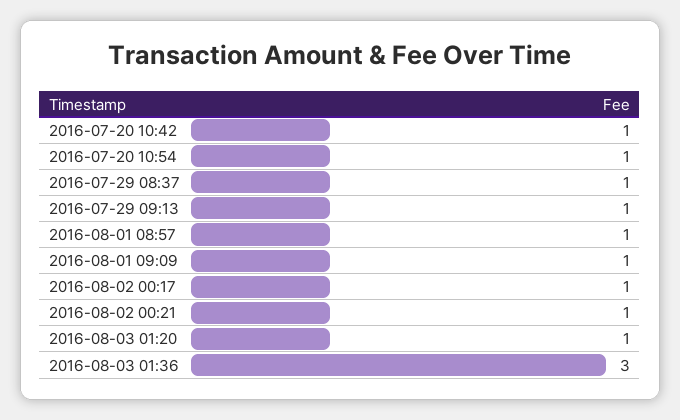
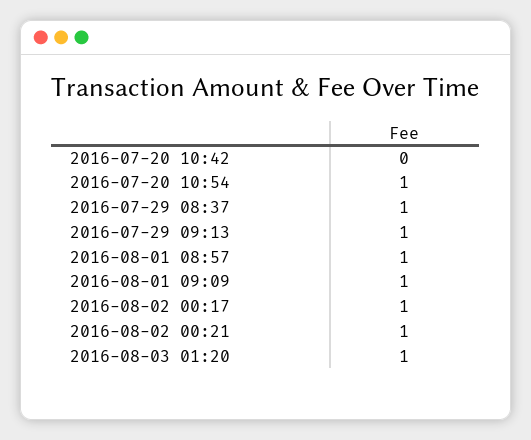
  {
-   "2016-07-20 10:42": 1,
+   "2016-07-20 10:42": 0,
    "2016-07-20 10:54": 1,
    "2016-07-29 08:37": 1,
    "2016-07-29 09:13": 1,
    "2016-08-01 08:57": 1,
    "2016-08-01 09:09": 1,
    "2016-08-02 00:17": 1,
    "2016-08-02 00:21": 1,
-   "2016-08-03 01:20": 1,
+   "2016-08-03 01:20": 1
-   "2016-08-03 01:36": 3
  }

